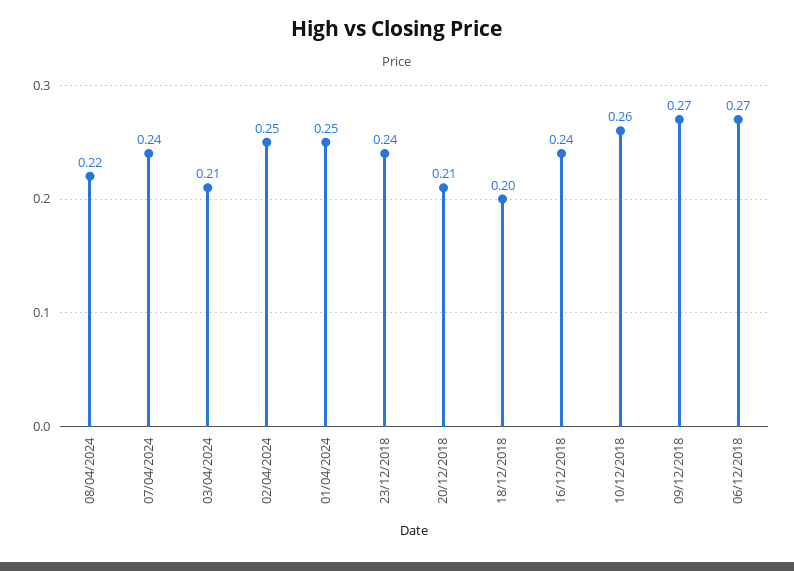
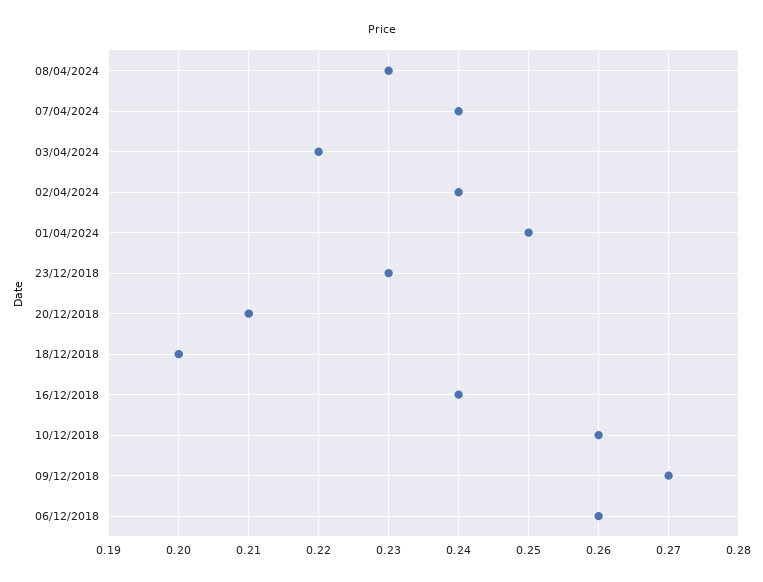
  {
-   "08/04/2024": 0.22,
+   "08/04/2024": 0.23,
    "07/04/2024": 0.24,
-   "03/04/2024": 0.21,
+   "03/04/2024": 0.22,
-   "02/04/2024": 0.25,
+   "02/04/2024": 0.24,
    "01/04/2024": 0.25,
-   "23/12/2018": 0.24,
+   "23/12/2018": 0.23,
    "20/12/2018": 0.21,
    "18/12/2018": 0.2,
    "16/12/2018": 0.24,
    "10/12/2018": 0.26,
    "09/12/2018": 0.27,
-   "06/12/2018": 0.27
+   "06/12/2018": 0.26
  }

